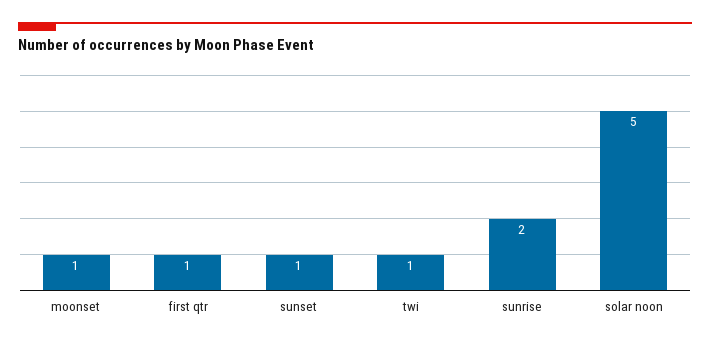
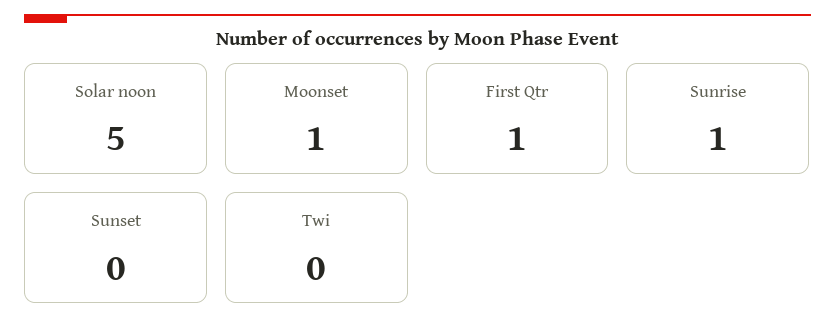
  {
    "moonset": 1,
    "first qtr": 1,
-   "sunset": 1,
+   "sunset": 0,
-   "twi": 1,
+   "twi": 0,
-   "sunrise": 2,
+   "sunrise": 1,
    "solar noon": 5
  }

